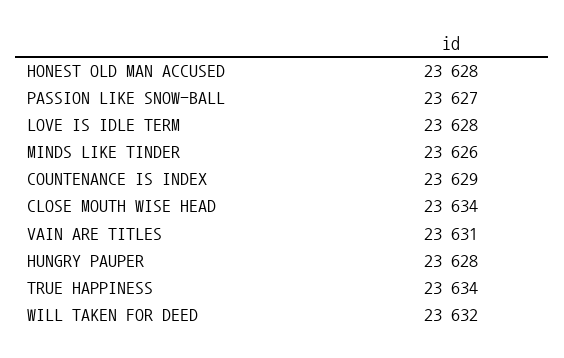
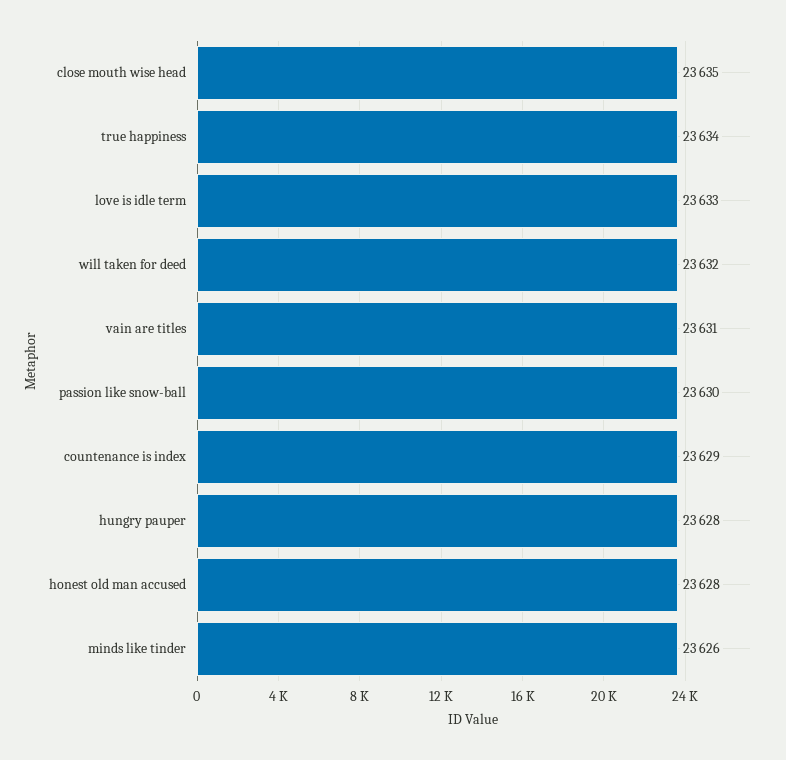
  {
    "HONEST OLD MAN ACCUSED": 23628,
-   "PASSION LIKE SNOW-BALL": 23627,
+   "PASSION LIKE SNOW-BALL": 23630,
-   "LOVE IS IDLE TERM": 23628,
+   "LOVE IS IDLE TERM": 23633,
    "MINDS LIKE TINDER": 23626,
    "COUNTENANCE IS INDEX": 23629,
-   "CLOSE MOUTH WISE HEAD": 23634,
+   "CLOSE MOUTH WISE HEAD": 23635,
    "VAIN ARE TITLES": 23631,
    "HUNGRY PAUPER": 23628,
    "TRUE HAPPINESS": 23634,
    "WILL TAKEN FOR DEED": 23632
  }

